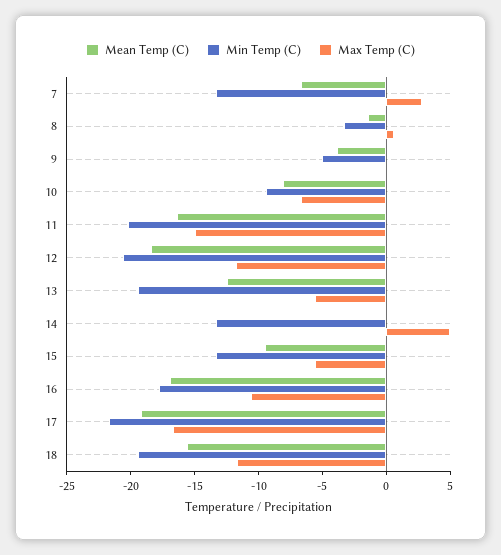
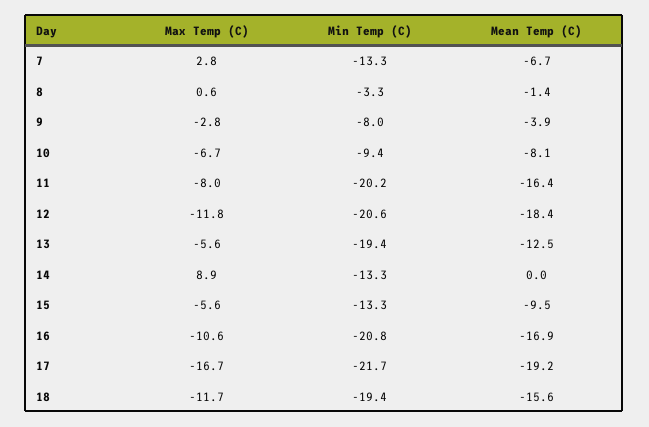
  {
    "Mean Temp (C)": {
      "7": -6.7,
      "8": -1.4,
      "9": -3.9,
      "10": -8.1,
      "11": -16.4,
      "12": -18.4,
      "13": -12.5,
      "14": 0,
      "15": -9.5,
      "16": -16.9,
      "17": -19.2,
      "18": -15.6
    },
    "Min Temp (C)": {
      "7": -13.3,
      "8": -3.3,
-     "9": -5,
+     "9": -8,
      "10": -9.4,
      "11": -20.2,
      "12": -20.6,
      "13": -19.4,
      "14": -13.3,
      "15": -13.3,
-     "16": -18,
+     "16": -20.8,
      "17": -21.7,
      "18": -19.4
    },
    "Max Temp (C)": {
      "7": 2.8,
      "8": 0.6,
-     "9": 0,
+     "9": -2.8,
      "10": -6.7,
-     "11": -15,
+     "11": -8,
      "12": -11.8,
      "13": -5.6,
-     "14": 5,
+     "14": 8.9,
      "15": -5.6,
      "16": -10.6,
      "17": -16.7,
      "18": -11.7
    }
  }

